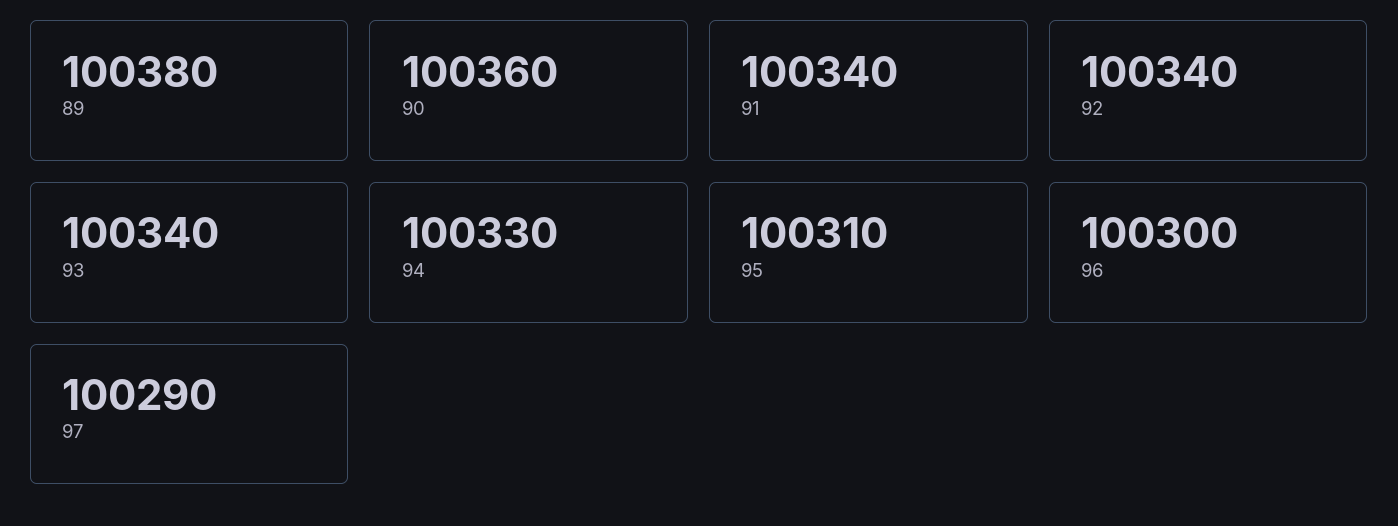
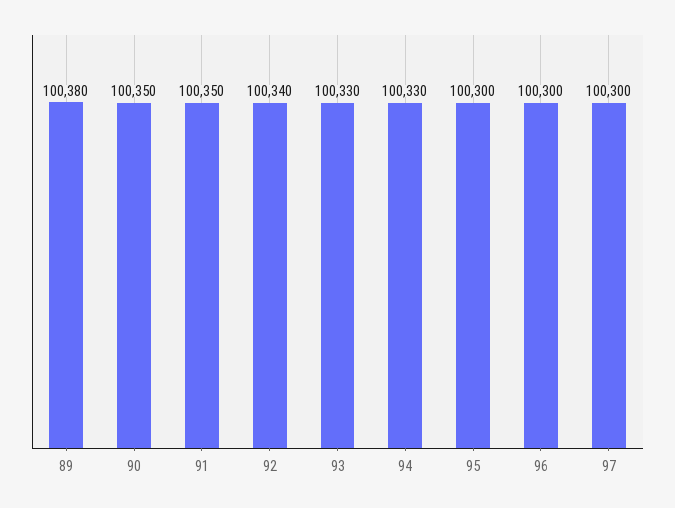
  {
    "89": 100380,
-   "90": 100360,
+   "90": 100350,
-   "91": 100340,
+   "91": 100350,
    "92": 100340,
-   "93": 100340,
+   "93": 100330,
    "94": 100330,
-   "95": 100310,
+   "95": 100300,
    "96": 100300,
-   "97": 100290
+   "97": 100300
  }

